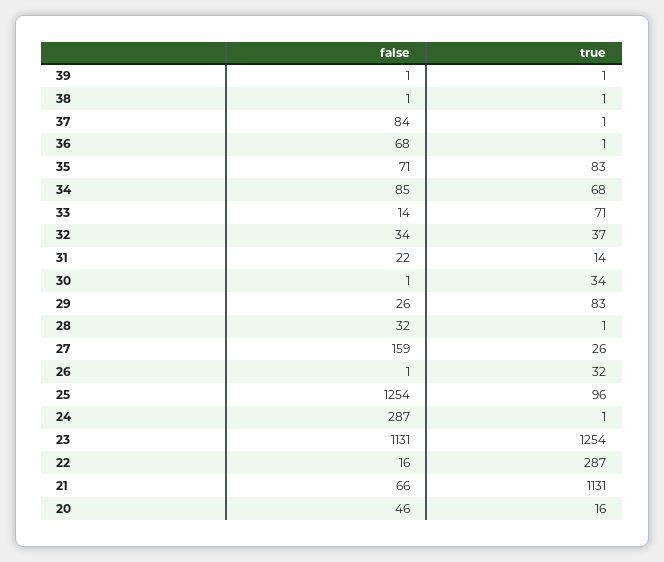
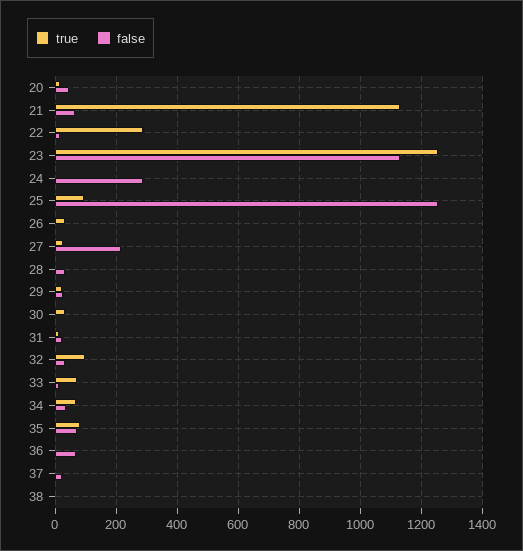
  {
    "false": {
-     "39": 1,
      "38": 1,
-     "37": 84,
+     "37": 20,
      "36": 68,
      "35": 71,
-     "34": 85,
+     "34": 40,
      "33": 14,
      "32": 34,
      "31": 22,
      "30": 1,
      "29": 26,
      "28": 32,
-     "27": 159,
+     "27": 220,
      "26": 1,
      "25": 1254,
      "24": 287,
      "23": 1131,
      "22": 16,
      "21": 66,
      "20": 46
    },
    "true": {
-     "39": 1,
      "38": 1,
      "37": 1,
      "36": 1,
      "35": 83,
      "34": 68,
      "33": 71,
-     "32": 37,
+     "32": 100,
      "31": 14,
      "30": 34,
-     "29": 83,
+     "29": 20,
      "28": 1,
      "27": 26,
      "26": 32,
      "25": 96,
      "24": 1,
      "23": 1254,
      "22": 287,
      "21": 1131,
      "20": 16
    }
  }

